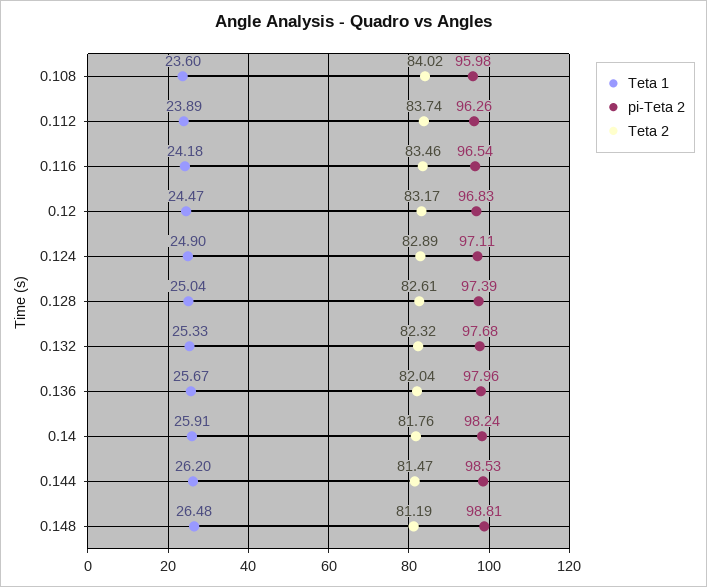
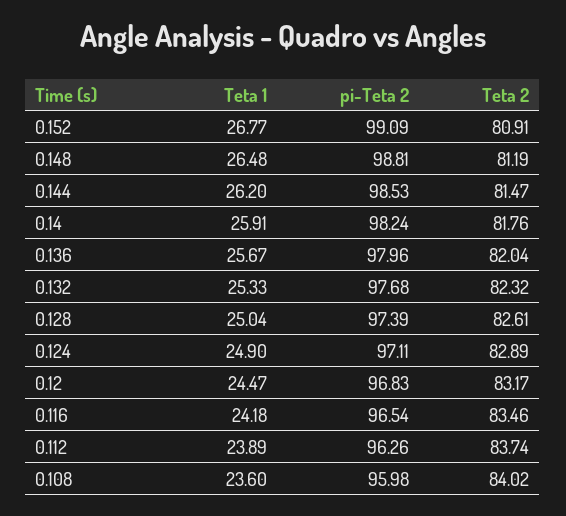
  {
    "Teta 1": {
      "0.108": 23.6,
      "0.112": 23.89,
      "0.116": 24.18,
      "0.12": 24.47,
      "0.124": 24.9,
      "0.128": 25.04,
      "0.132": 25.33,
      "0.136": 25.67,
      "0.14": 25.91,
      "0.144": 26.2,
-     "0.148": 26.48
+     "0.148": 26.48,
+     "0.152": 26.77
    },
    "pi-Teta 2": {
      "0.108": 95.98,
      "0.112": 96.26,
      "0.116": 96.54,
      "0.12": 96.83,
      "0.124": 97.11,
      "0.128": 97.39,
      "0.132": 97.68,
      "0.136": 97.96,
      "0.14": 98.24,
      "0.144": 98.53,
-     "0.148": 98.81
+     "0.148": 98.81,
+     "0.152": 99.09
    },
    "Teta 2": {
      "0.108": 84.02,
      "0.112": 83.74,
      "0.116": 83.46,
      "0.12": 83.17,
      "0.124": 82.89,
      "0.128": 82.61,
      "0.132": 82.32,
      "0.136": 82.04,
      "0.14": 81.76,
      "0.144": 81.47,
-     "0.148": 81.19
+     "0.148": 81.19,
+     "0.152": 80.91
    }
  }

